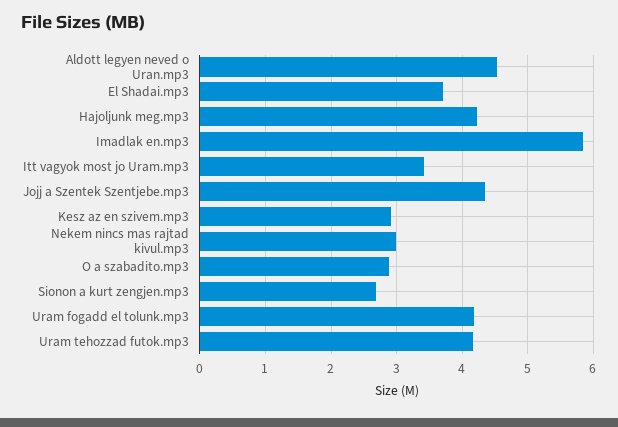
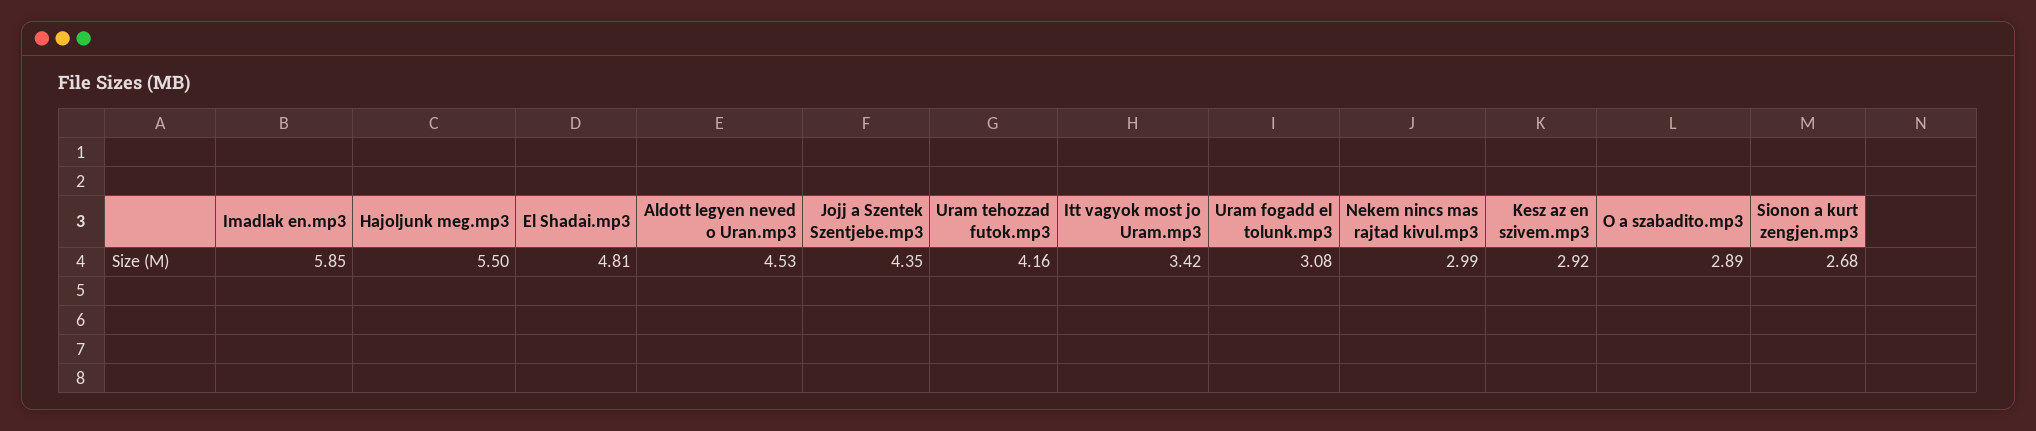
  {
    "Aldott legyen neved o Uran.mp3": 4.53,
-   "El Shadai.mp3": 3.7,
+   "El Shadai.mp3": 4.81,
-   "Hajoljunk meg.mp3": 4.2,
+   "Hajoljunk meg.mp3": 5.5,
    "Imadlak en.mp3": 5.85,
    "Itt vagyok most jo Uram.mp3": 3.42,
    "Jojj a Szentek Szentjebe.mp3": 4.35,
    "Kesz az en szivem.mp3": 2.92,
    "Nekem nincs mas rajtad kivul.mp3": 2.99,
    "O a szabadito.mp3": 2.89,
    "Sionon a kurt zengjen.mp3": 2.68,
-   "Uram fogadd el tolunk.mp3": 4.2,
+   "Uram fogadd el tolunk.mp3": 3.08,
    "Uram tehozzad futok.mp3": 4.16
  }

